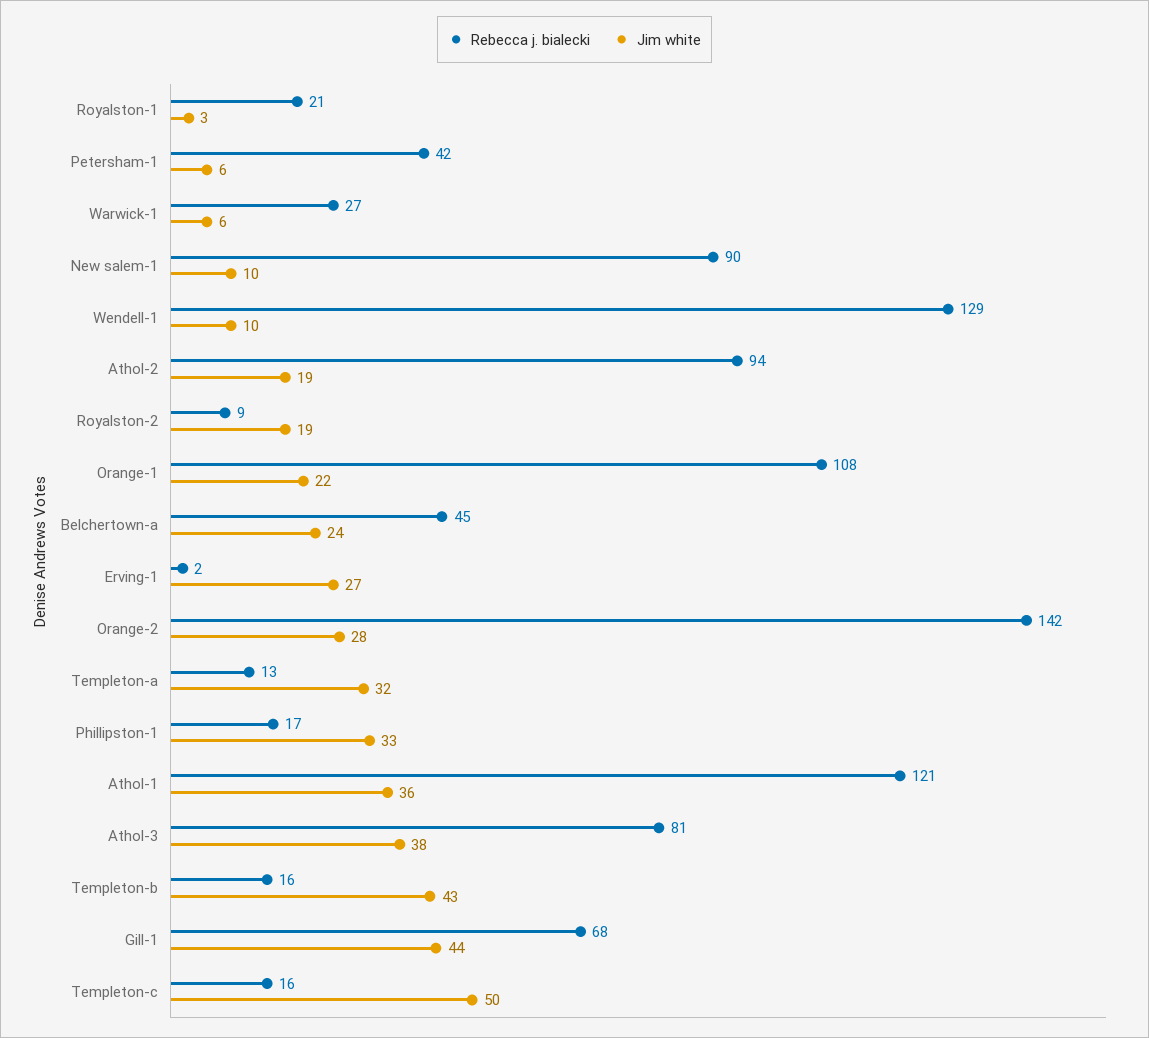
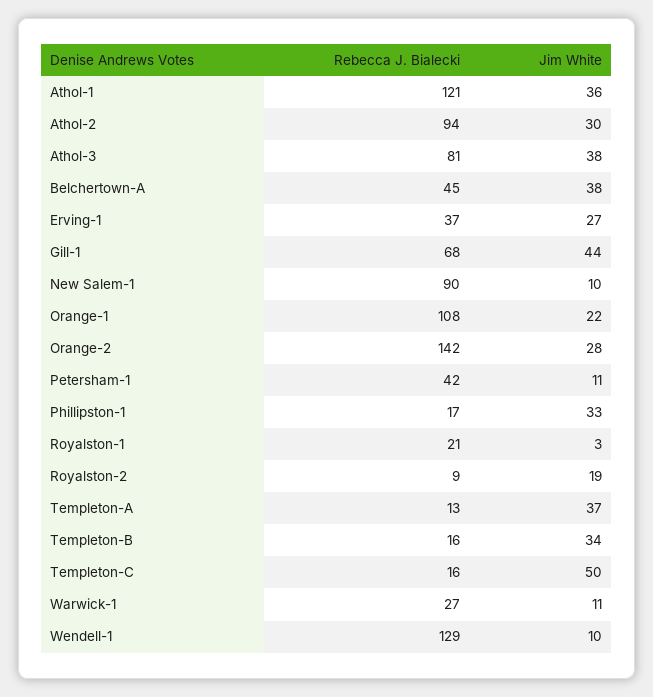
  {
    "Rebecca j. bialecki": {
      "Royalston-1": 21,
      "Petersham-1": 42,
      "Warwick-1": 27,
      "New salem-1": 90,
      "Wendell-1": 129,
      "Athol-2": 94,
      "Royalston-2": 9,
      "Orange-1": 108,
      "Belchertown-a": 45,
-     "Erving-1": 2,
+     "Erving-1": 37,
      "Orange-2": 142,
      "Templeton-a": 13,
      "Phillipston-1": 17,
      "Athol-1": 121,
      "Athol-3": 81,
      "Templeton-b": 16,
      "Gill-1": 68,
      "Templeton-c": 16
    },
    "Jim white": {
      "Royalston-1": 3,
-     "Petersham-1": 6,
+     "Petersham-1": 11,
-     "Warwick-1": 6,
+     "Warwick-1": 11,
      "New salem-1": 10,
      "Wendell-1": 10,
-     "Athol-2": 19,
+     "Athol-2": 30,
      "Royalston-2": 19,
      "Orange-1": 22,
-     "Belchertown-a": 24,
+     "Belchertown-a": 38,
      "Erving-1": 27,
      "Orange-2": 28,
-     "Templeton-a": 32,
+     "Templeton-a": 37,
      "Phillipston-1": 33,
      "Athol-1": 36,
      "Athol-3": 38,
-     "Templeton-b": 43,
+     "Templeton-b": 34,
      "Gill-1": 44,
      "Templeton-c": 50
    }
  }

